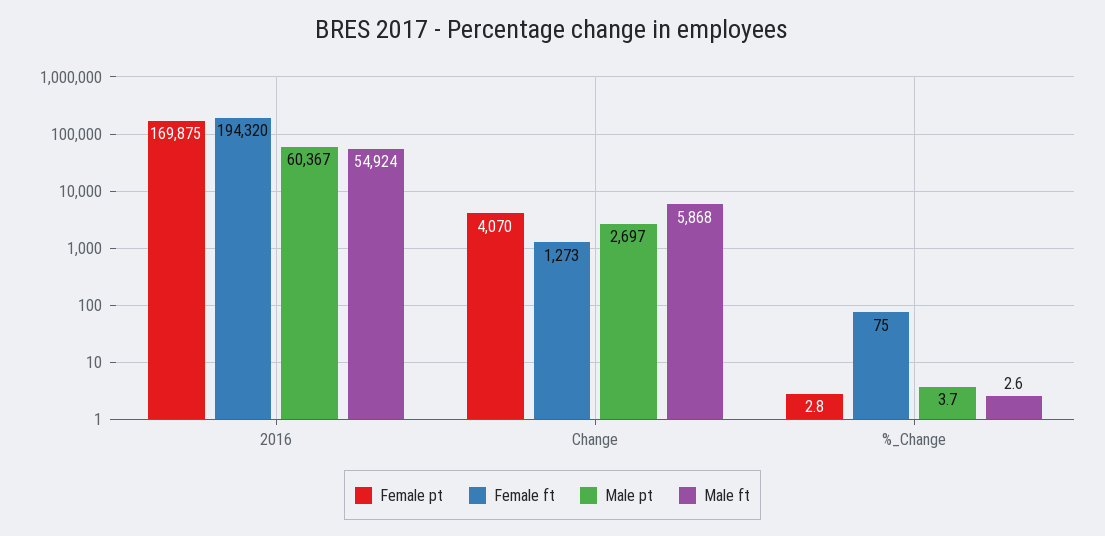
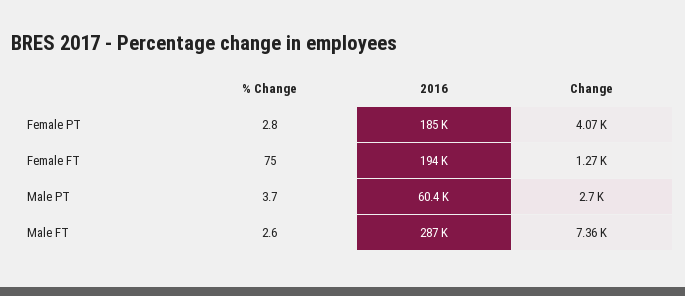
  {
    "Female pt": {
-     "2016": 169875,
+     "2016": 185000,
      "Change": 4070,
      "%_Change": 2.8
    },
    "Female ft": {
      "2016": 194320,
      "Change": 1273,
      "%_Change": 75
    },
    "Male pt": {
      "2016": 60367,
      "Change": 2697,
      "%_Change": 3.7
    },
    "Male ft": {
-     "2016": 54924,
+     "2016": 287000,
-     "Change": 5868,
+     "Change": 7360,
      "%_Change": 2.6
    }
  }

